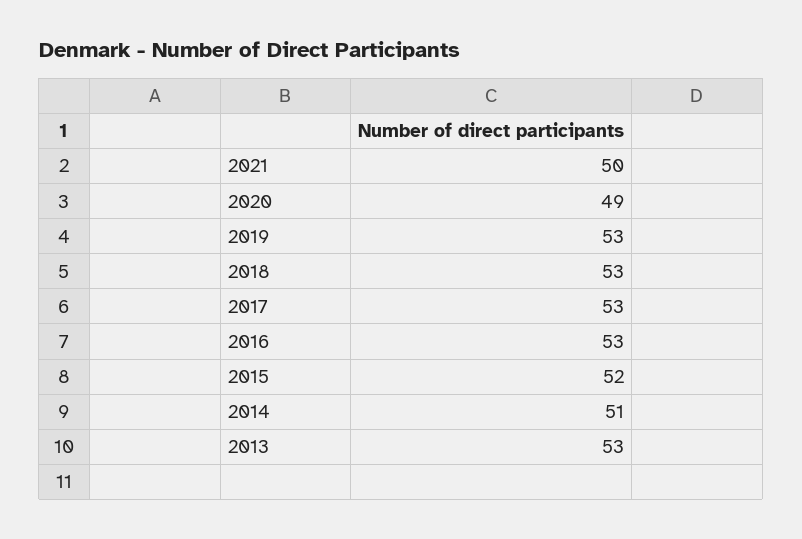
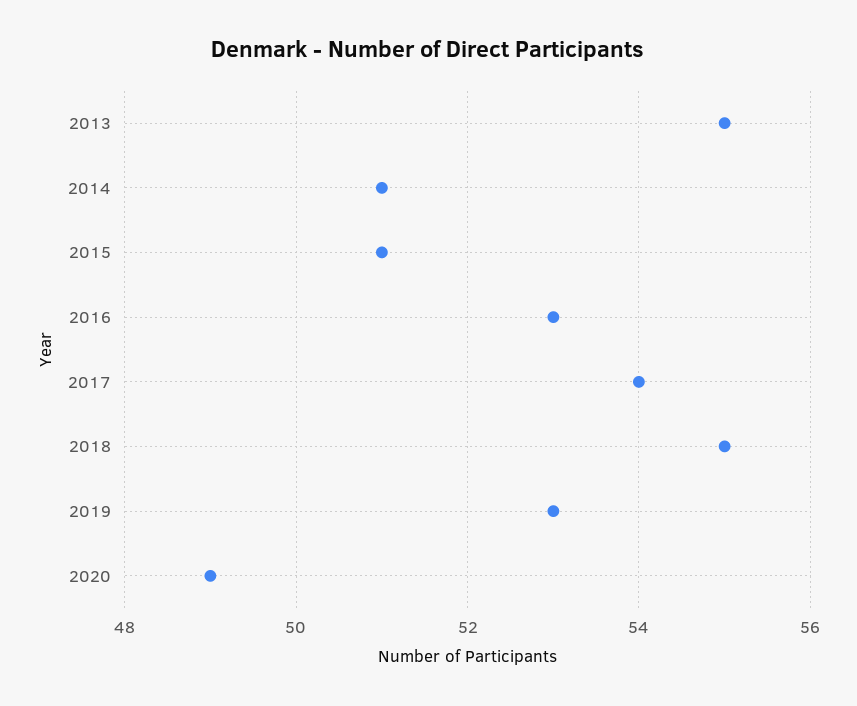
  {
-   "2021": 50,
    "2020": 49,
    "2019": 53,
-   "2018": 53,
+   "2018": 55,
-   "2017": 53,
+   "2017": 54,
    "2016": 53,
-   "2015": 52,
+   "2015": 51,
    "2014": 51,
-   "2013": 53
+   "2013": 55
  }

